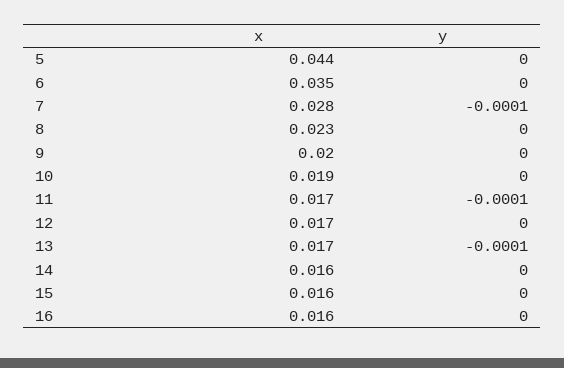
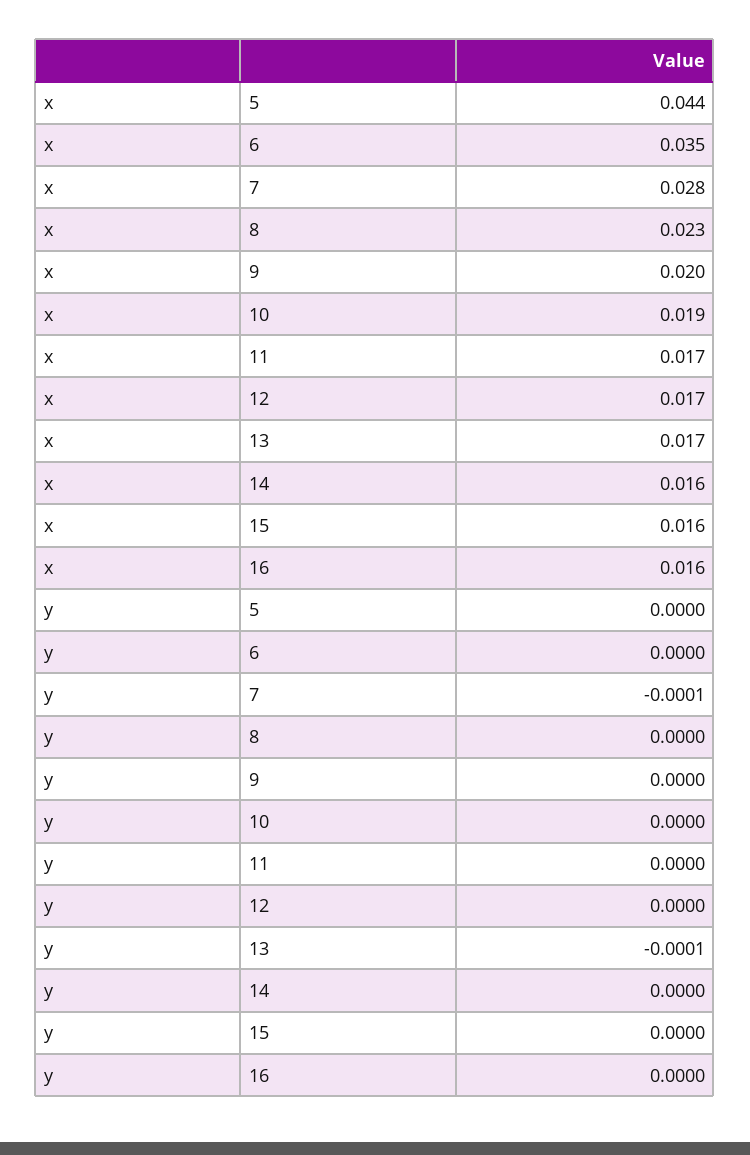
  {
    "x": {
      "5": 0.044,
      "6": 0.035,
      "7": 0.028,
      "8": 0.023,
      "9": 0.02,
      "10": 0.019,
      "11": 0.017,
      "12": 0.017,
      "13": 0.017,
      "14": 0.016,
      "15": 0.016,
      "16": 0.016
    },
    "y": {
      "5": 0,
      "6": 0,
      "7": -0.0001,
      "8": 0,
      "9": 0,
      "10": 0,
-     "11": -0.0001,
+     "11": 0,
      "12": 0,
      "13": -0.0001,
      "14": 0,
      "15": 0,
      "16": 0
    }
  }

